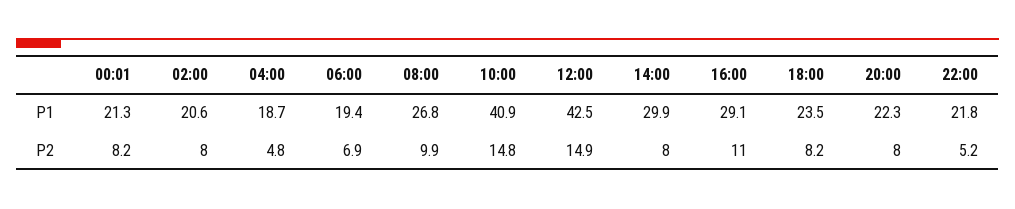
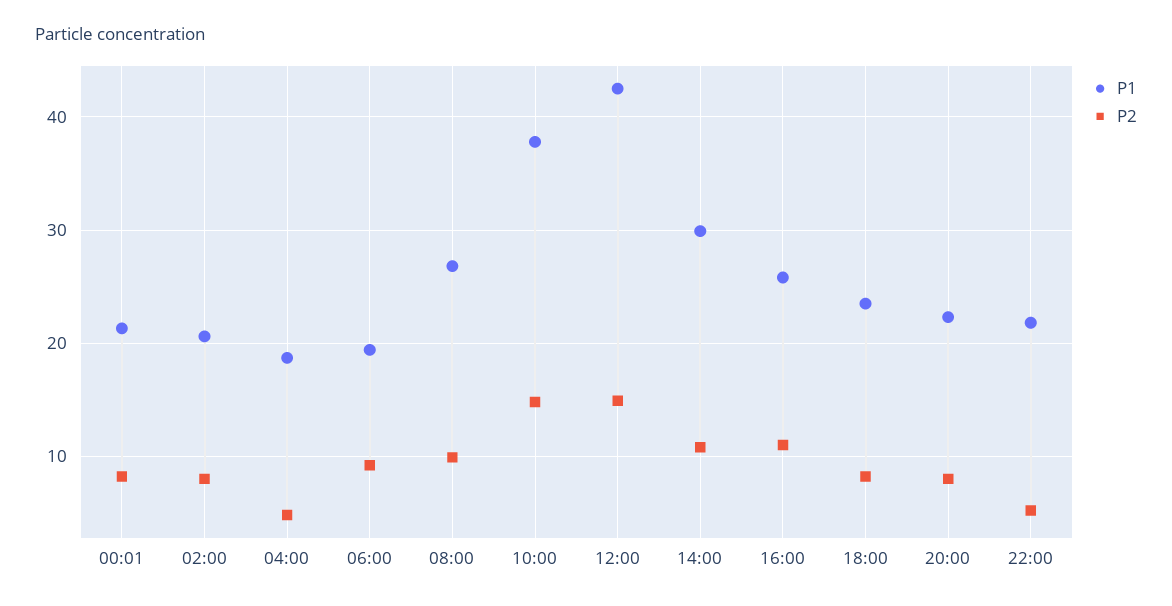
  {
    "P1": {
      "00:01": 21.3,
      "02:00": 20.6,
      "04:00": 18.7,
      "06:00": 19.4,
      "08:00": 26.8,
-     "10:00": 40.9,
+     "10:00": 38,
      "12:00": 42.5,
      "14:00": 29.9,
-     "16:00": 29.1,
+     "16:00": 26,
      "18:00": 23.5,
      "20:00": 22.3,
      "22:00": 21.8
    },
    "P2": {
      "00:01": 8.2,
      "02:00": 8,
      "04:00": 4.8,
-     "06:00": 6.9,
+     "06:00": 9,
      "08:00": 9.9,
      "10:00": 14.8,
      "12:00": 14.9,
-     "14:00": 8,
+     "14:00": 11,
      "16:00": 11,
      "18:00": 8.2,
      "20:00": 8,
      "22:00": 5.2
    }
  }

